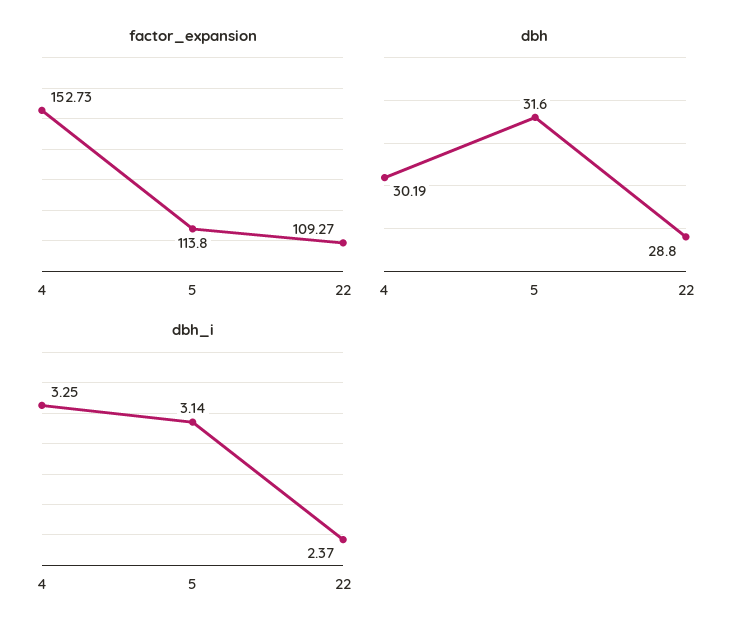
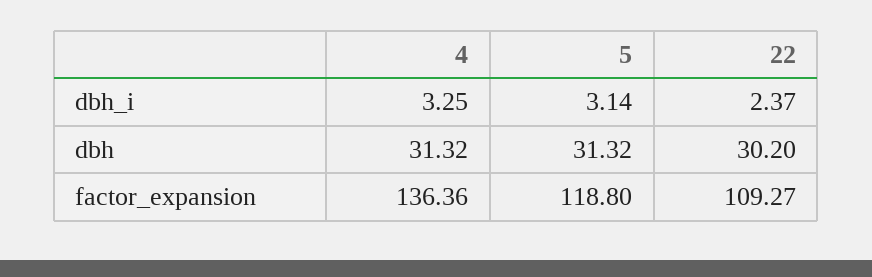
  {
    "factor_expansion": {
-     "4": 152.73,
+     "4": 136.36,
-     "5": 113.8,
+     "5": 118.8,
      "22": 109.27
    },
    "dbh": {
-     "4": 30.19,
+     "4": 31.32,
-     "5": 31.6,
+     "5": 31.32,
-     "22": 28.8
+     "22": 30.2
    },
    "dbh_i": {
      "4": 3.25,
      "5": 3.14,
      "22": 2.37
    }
  }

